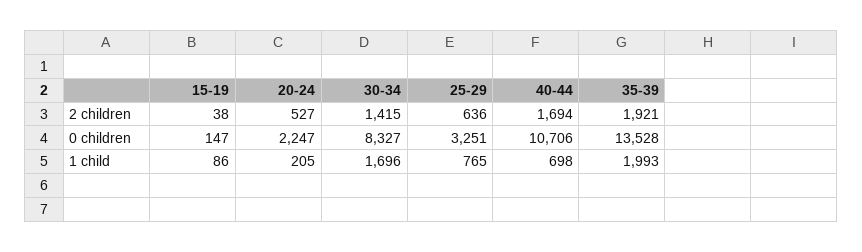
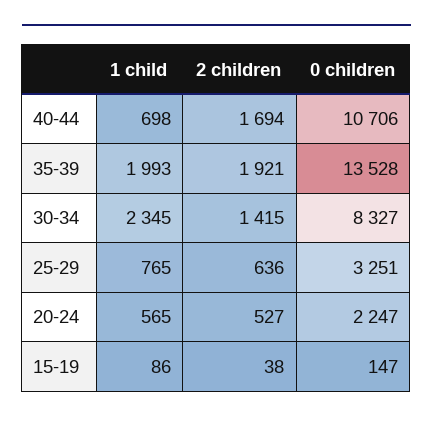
  {
    "15-19": {
      "2 children": 38,
      "0 children": 147,
      "1 child": 86
    },
    "20-24": {
      "2 children": 527,
      "0 children": 2247,
-     "1 child": 205
+     "1 child": 565
    },
    "30-34": {
      "2 children": 1415,
      "0 children": 8327,
-     "1 child": 1696
+     "1 child": 2345
    },
    "25-29": {
      "2 children": 636,
      "0 children": 3251,
      "1 child": 765
    },
    "40-44": {
      "2 children": 1694,
      "0 children": 10706,
      "1 child": 698
    },
    "35-39": {
      "2 children": 1921,
      "0 children": 13528,
      "1 child": 1993
    }
  }

